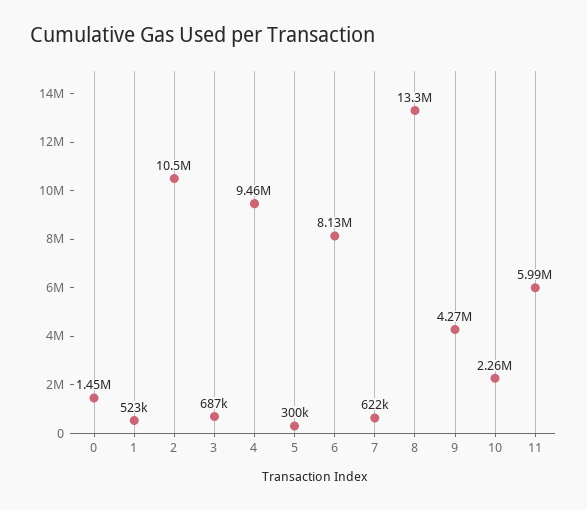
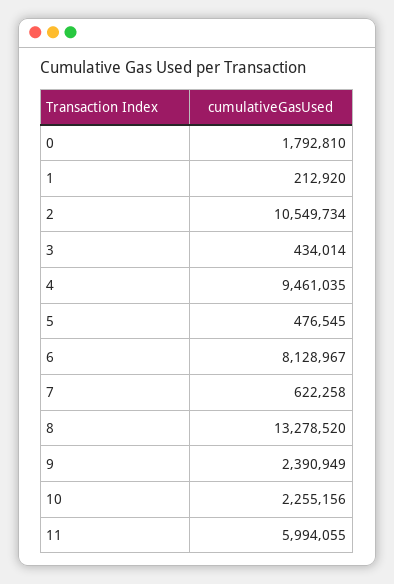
  {
-   "0": 1450000,
+   "0": 1792810,
-   "1": 523000,
+   "1": 212920,
    "2": 10549734,
-   "3": 687000,
+   "3": 434014,
    "4": 9461035,
-   "5": 300000,
+   "5": 476545,
    "6": 8128967,
    "7": 622258,
    "8": 13278520,
-   "9": 4270000,
+   "9": 2390949,
    "10": 2255156,
    "11": 5994055
  }

